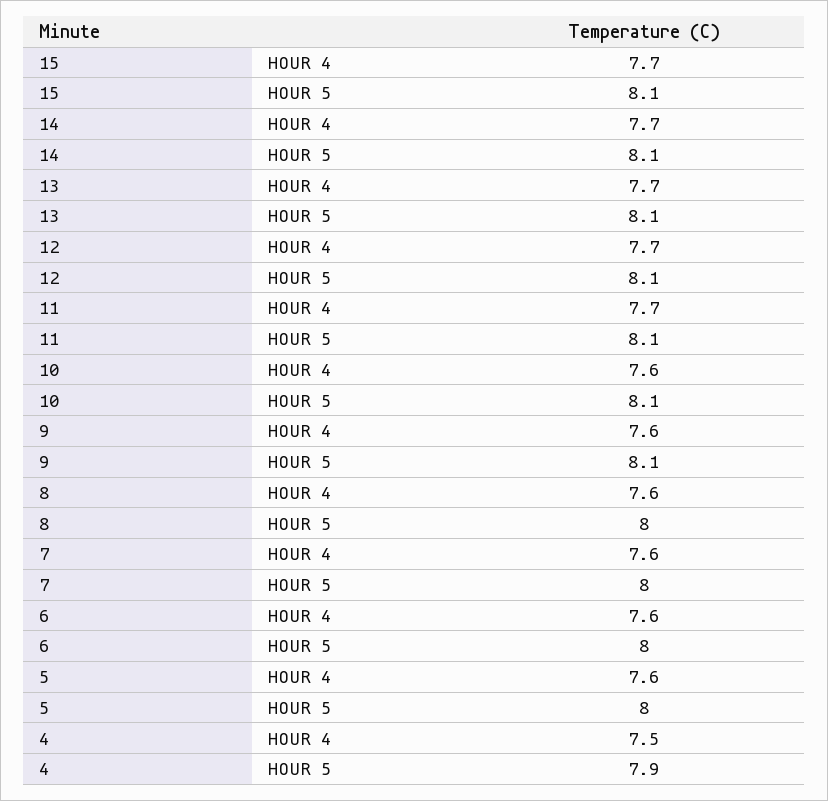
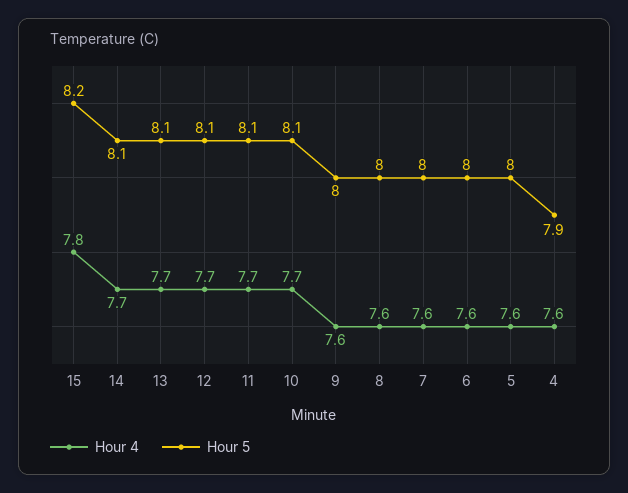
  {
    "HOUR 4": {
-     "15": 7.7,
+     "15": 7.8,
      "14": 7.7,
      "13": 7.7,
      "12": 7.7,
      "11": 7.7,
-     "10": 7.6,
+     "10": 7.7,
      "9": 7.6,
      "8": 7.6,
      "7": 7.6,
      "6": 7.6,
      "5": 7.6,
-     "4": 7.5
+     "4": 7.6
    },
    "HOUR 5": {
-     "15": 8.1,
+     "15": 8.2,
      "14": 8.1,
      "13": 8.1,
      "12": 8.1,
      "11": 8.1,
      "10": 8.1,
-     "9": 8.1,
+     "9": 8,
      "8": 8,
      "7": 8,
      "6": 8,
      "5": 8,
      "4": 7.9
    }
  }

